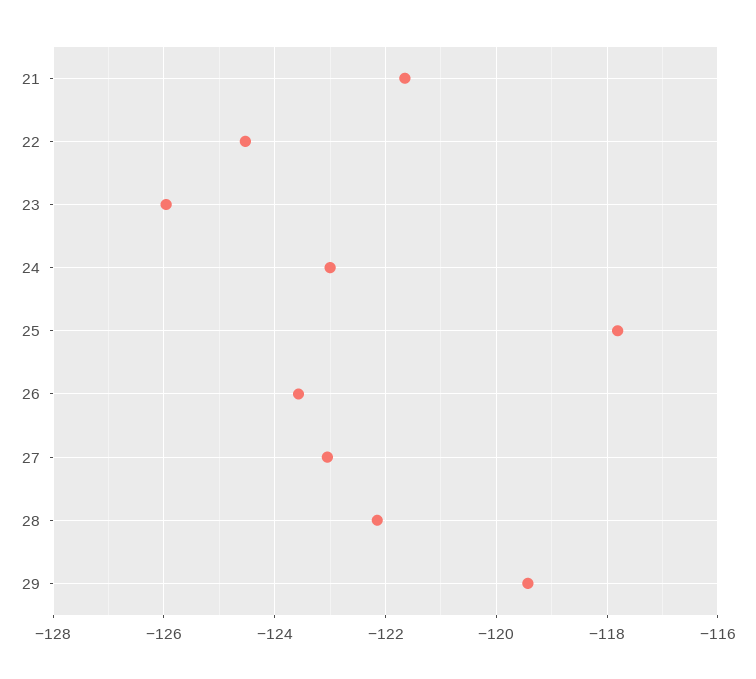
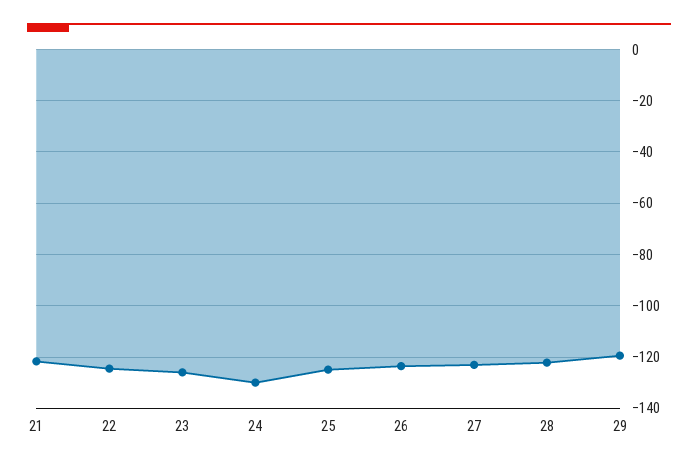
  {
    "21": -121.6,
    "22": -124.6,
    "23": -126,
-   "24": -123,
+   "24": -130,
-   "25": -117.8,
+   "25": -125,
    "26": -123.6,
    "27": -123,
    "28": -122.2,
    "29": -119.4
  }

